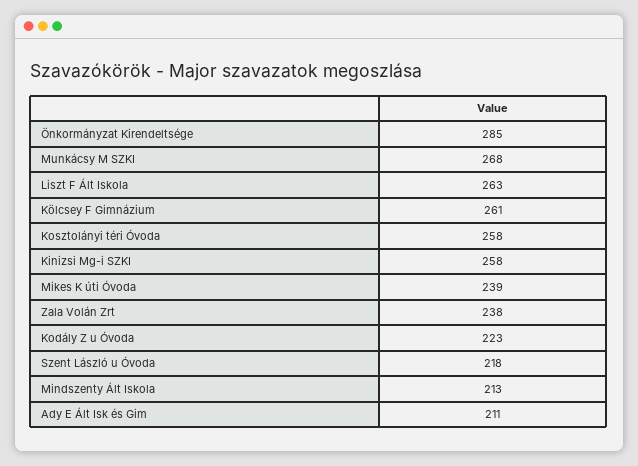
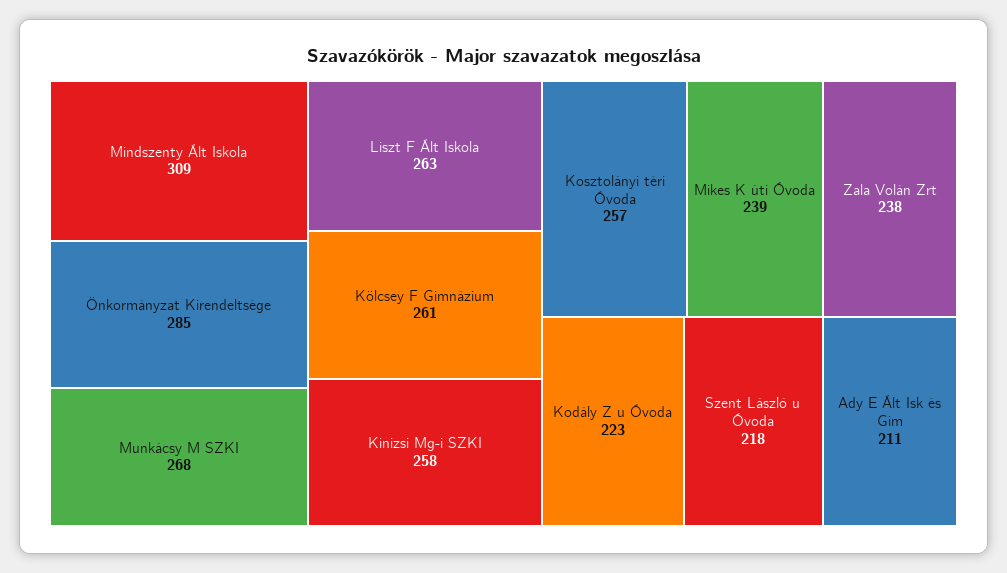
  {
    "Önkormányzat Kirendeltsége": 285,
    "Munkácsy M SZKI": 268,
    "Liszt F Ált Iskola": 263,
    "Kölcsey F Gimnázium": 261,
-   "Kosztolányi téri Óvoda": 258,
+   "Kosztolányi téri Óvoda": 257,
    "Kinizsi Mg-i SZKI": 258,
    "Mikes K úti Óvoda": 239,
    "Zala Volán Zrt": 238,
    "Kodály Z u Óvoda": 223,
    "Szent László u Óvoda": 218,
-   "Mindszenty Ált Iskola": 213,
+   "Mindszenty Ált Iskola": 309,
    "Ady E Ált Isk és Gim": 211
  }

